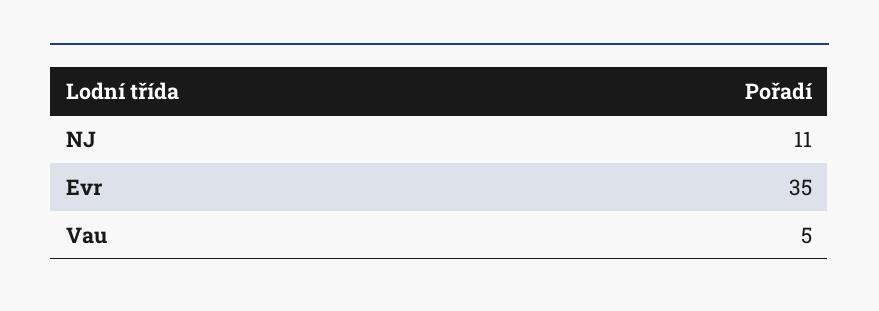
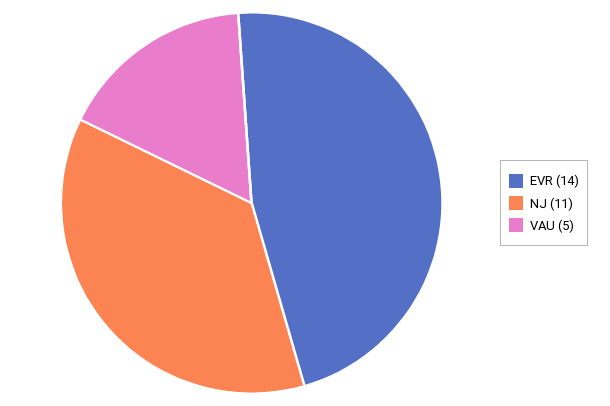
  {
    "NJ": 11,
-   "Evr": 35,
+   "Evr": 14,
    "Vau": 5
  }

